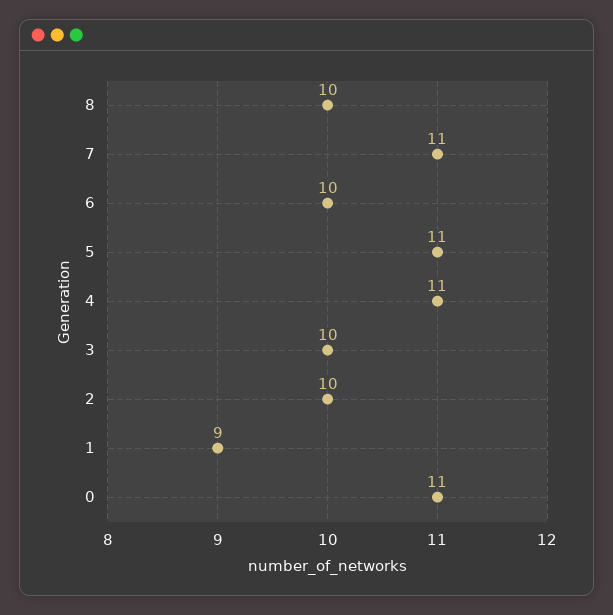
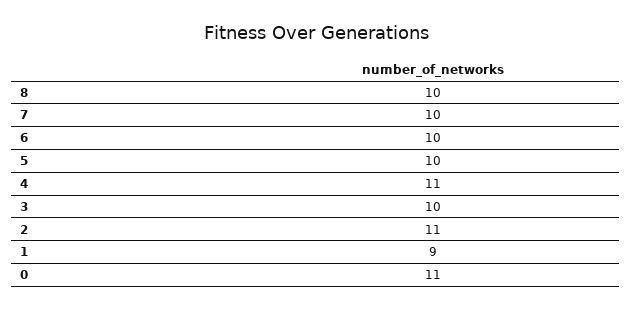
  {
    "8": 10,
-   "7": 11,
+   "7": 10,
    "6": 10,
-   "5": 11,
+   "5": 10,
    "4": 11,
    "3": 10,
-   "2": 10,
+   "2": 11,
    "1": 9,
    "0": 11
  }

